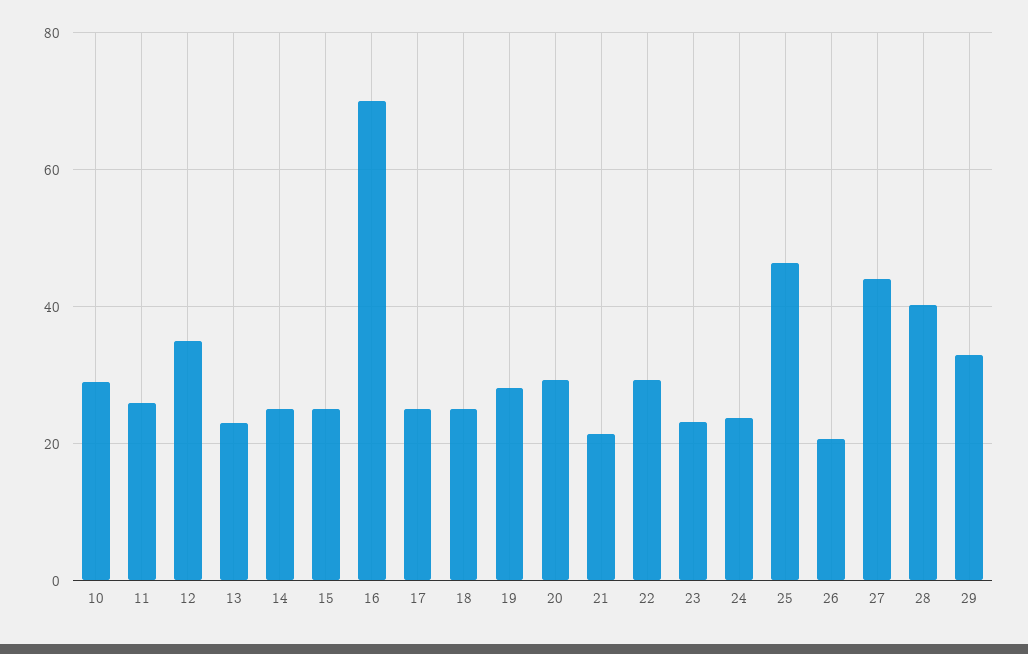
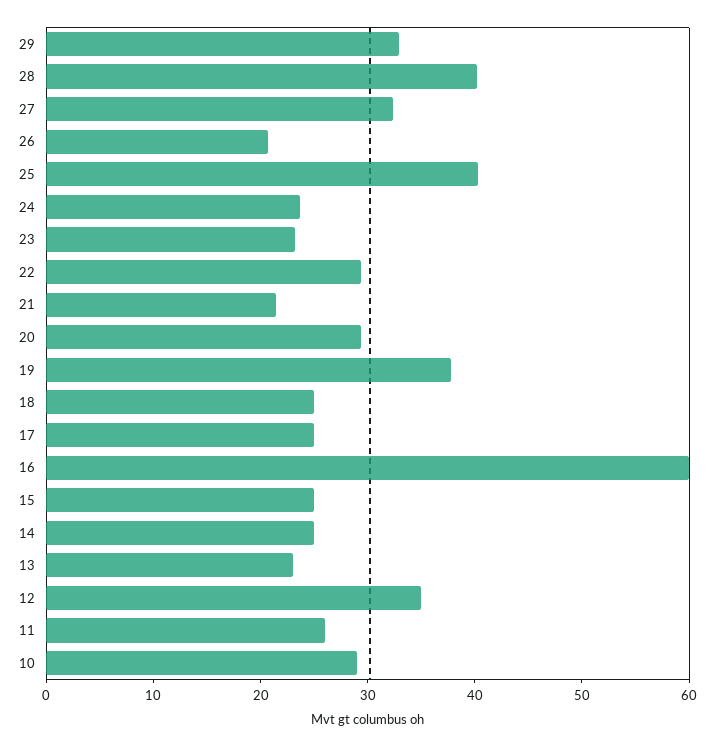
  {
    "10": 30,
    "11": 26,
    "12": 36,
    "13": 24,
    "14": 26,
    "15": 26,
-   "16": 70,
+   "16": 60,
    "17": 24,
    "18": 24,
-   "19": 28,
+   "19": 38,
    "20": 30,
    "21": 22,
    "22": 30,
    "23": 24,
    "24": 24,
-   "25": 46,
+   "25": 40,
    "26": 20,
-   "27": 44,
+   "27": 32,
    "28": 40,
    "29": 32
  }

